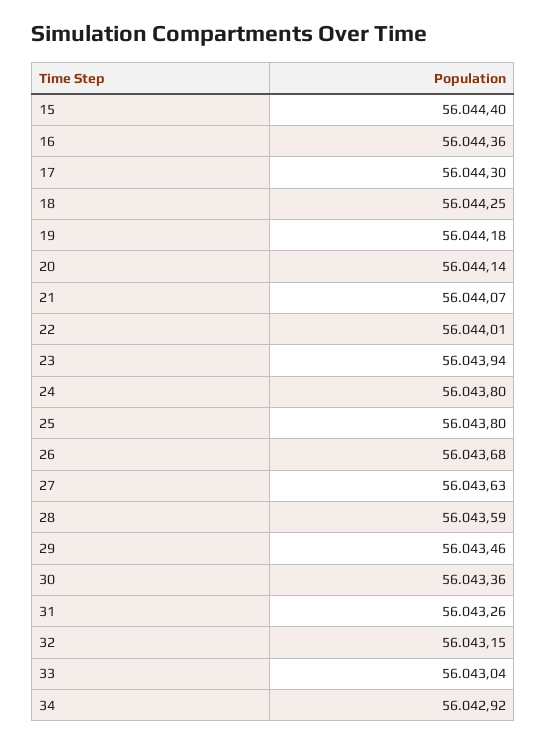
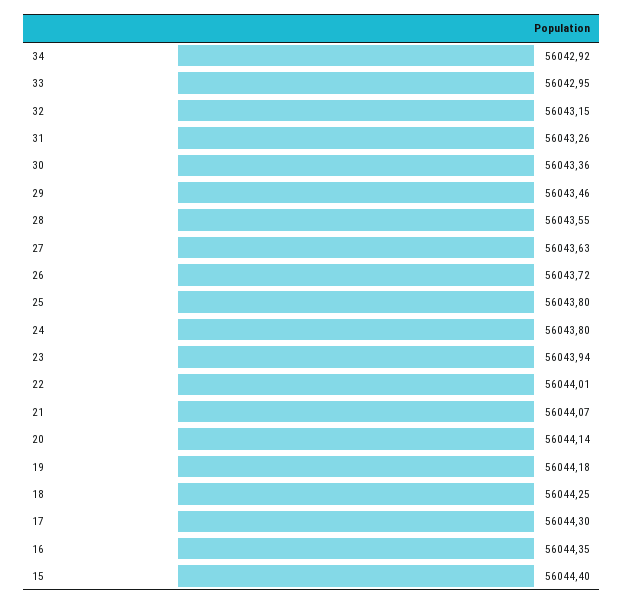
  {
    "15": 56044.4,
-   "16": 56044.36,
+   "16": 56044.35,
    "17": 56044.3,
    "18": 56044.25,
    "19": 56044.18,
    "20": 56044.14,
    "21": 56044.07,
    "22": 56044.01,
    "23": 56043.94,
    "24": 56043.8,
    "25": 56043.8,
-   "26": 56043.68,
+   "26": 56043.72,
    "27": 56043.63,
-   "28": 56043.59,
+   "28": 56043.55,
    "29": 56043.46,
    "30": 56043.36,
    "31": 56043.26,
    "32": 56043.15,
-   "33": 56043.04,
+   "33": 56042.95,
    "34": 56042.92
  }

